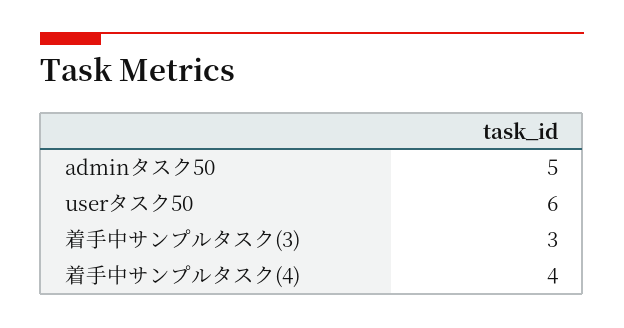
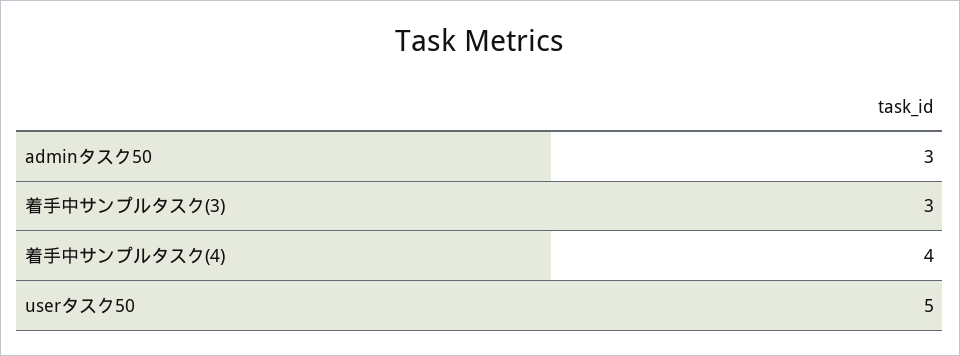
  {
-   "adminタスク50": 5,
+   "adminタスク50": 3,
-   "userタスク50": 6,
+   "userタスク50": 5,
    "着手中サンプルタスク(3)": 3,
    "着手中サンプルタスク(4)": 4
  }

